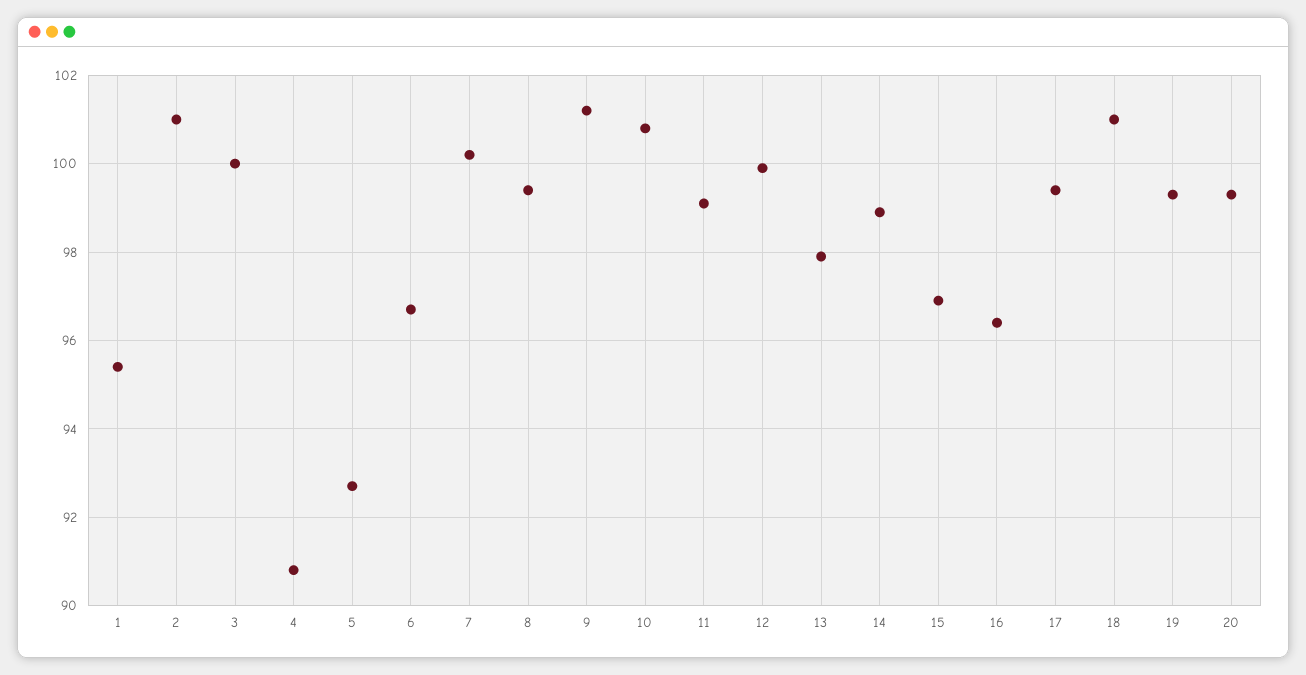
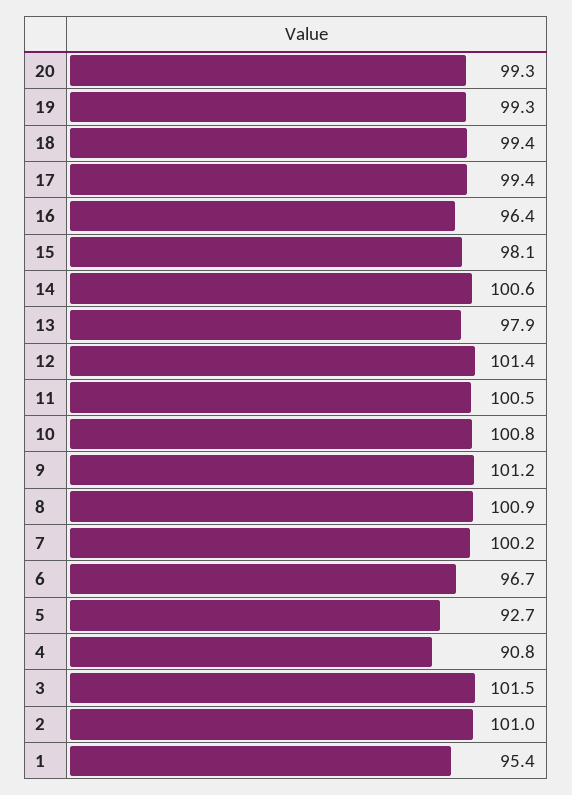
  {
    "1": 95.4,
    "2": 101,
-   "3": 100,
+   "3": 101.5,
    "4": 90.8,
    "5": 92.7,
    "6": 96.7,
    "7": 100.2,
-   "8": 99.5,
+   "8": 100.9,
    "9": 101.2,
    "10": 100.8,
-   "11": 99,
+   "11": 100.5,
-   "12": 100,
+   "12": 101.4,
    "13": 97.9,
-   "14": 99,
+   "14": 100.6,
-   "15": 97,
+   "15": 98.1,
    "16": 96.4,
    "17": 99.4,
-   "18": 101,
+   "18": 99.4,
    "19": 99.3,
    "20": 99.3
  }

